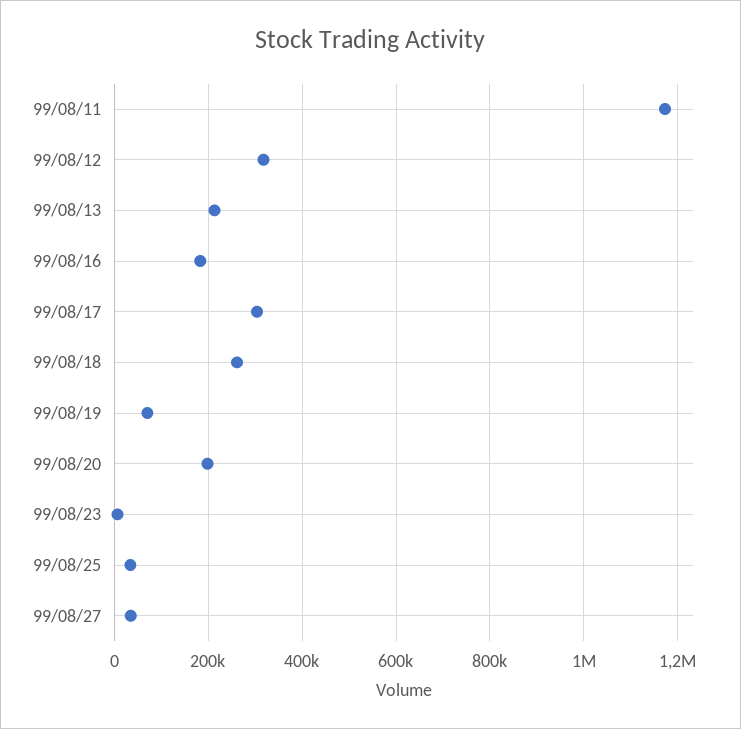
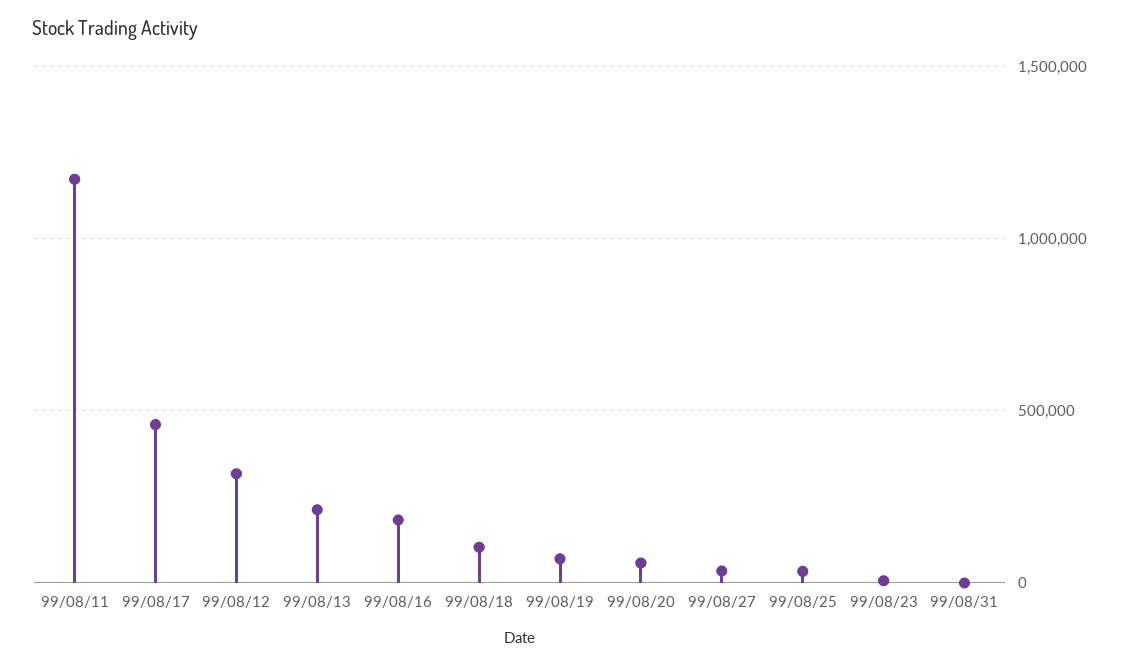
  {
    "99/08/11": 1180000,
    "99/08/12": 320000,
    "99/08/13": 220000,
    "99/08/16": 180000,
-   "99/08/17": 300000,
+   "99/08/17": 450000,
-   "99/08/18": 260000,
+   "99/08/18": 100000,
    "99/08/19": 60000,
-   "99/08/20": 200000,
+   "99/08/20": 50000,
    "99/08/23": 0,
    "99/08/25": 40000,
-   "99/08/27": 40000
+   "99/08/27": 40000,
+   "99/08/31": 0
  }

